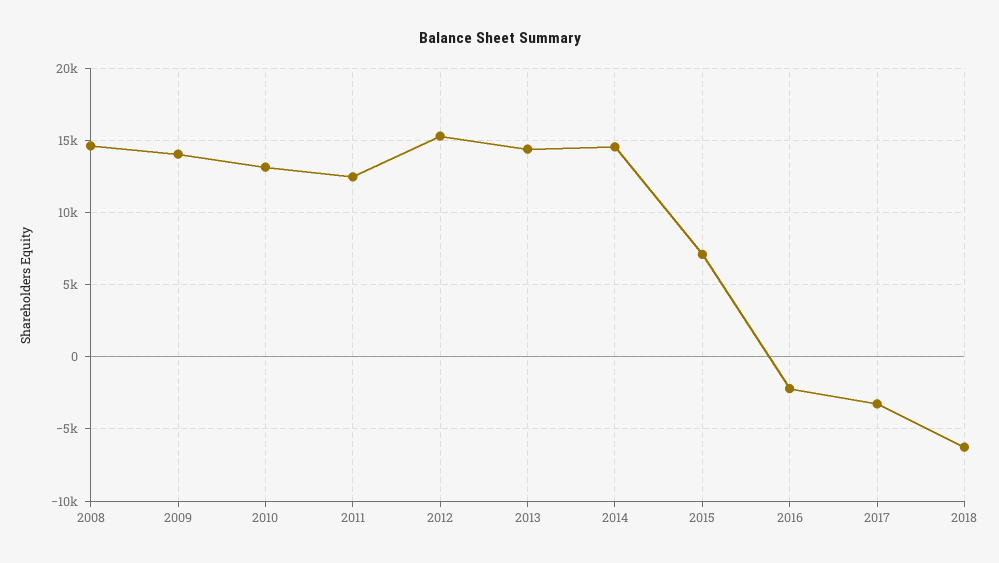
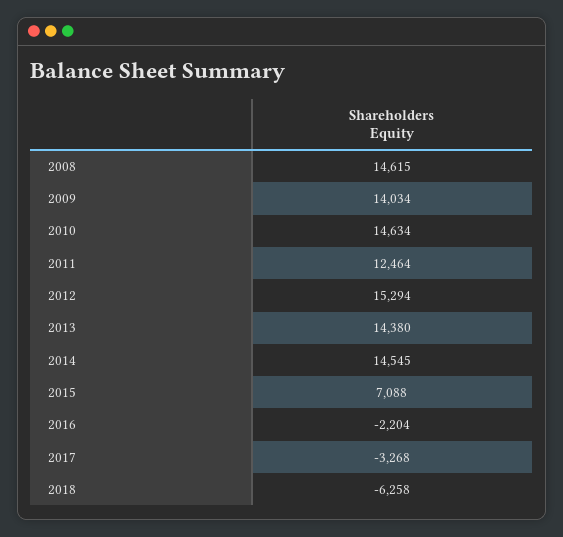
  {
    "2008": 14615,
    "2009": 14034,
-   "2010": 13000,
+   "2010": 14634,
    "2011": 12464,
    "2012": 15294,
    "2013": 14380,
    "2014": 14545,
    "2015": 7088,
    "2016": -2204,
    "2017": -3268,
    "2018": -6258
  }

